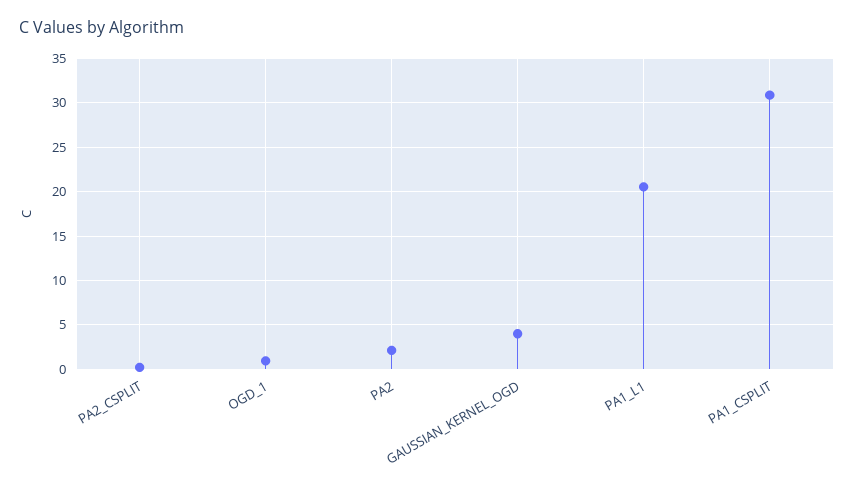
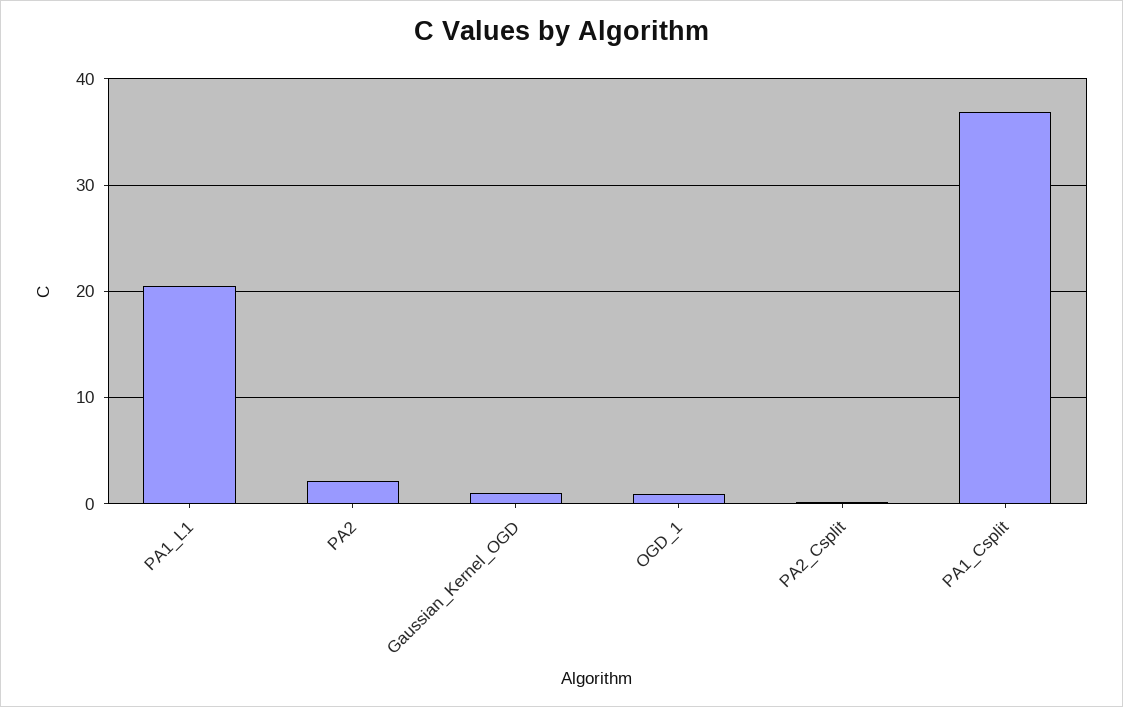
  {
    "PA2_CSPLIT": 0,
    "OGD_1": 1,
    "PA2": 2,
-   "GAUSSIAN_KERNEL_OGD": 4,
+   "GAUSSIAN_KERNEL_OGD": 1,
    "PA1_L1": 21,
-   "PA1_CSPLIT": 31
+   "PA1_CSPLIT": 37
  }

